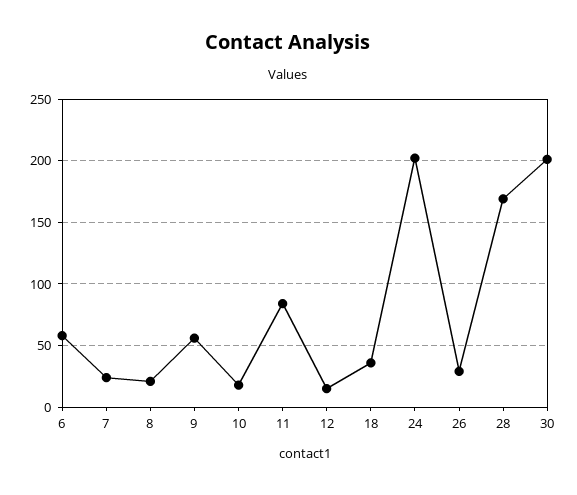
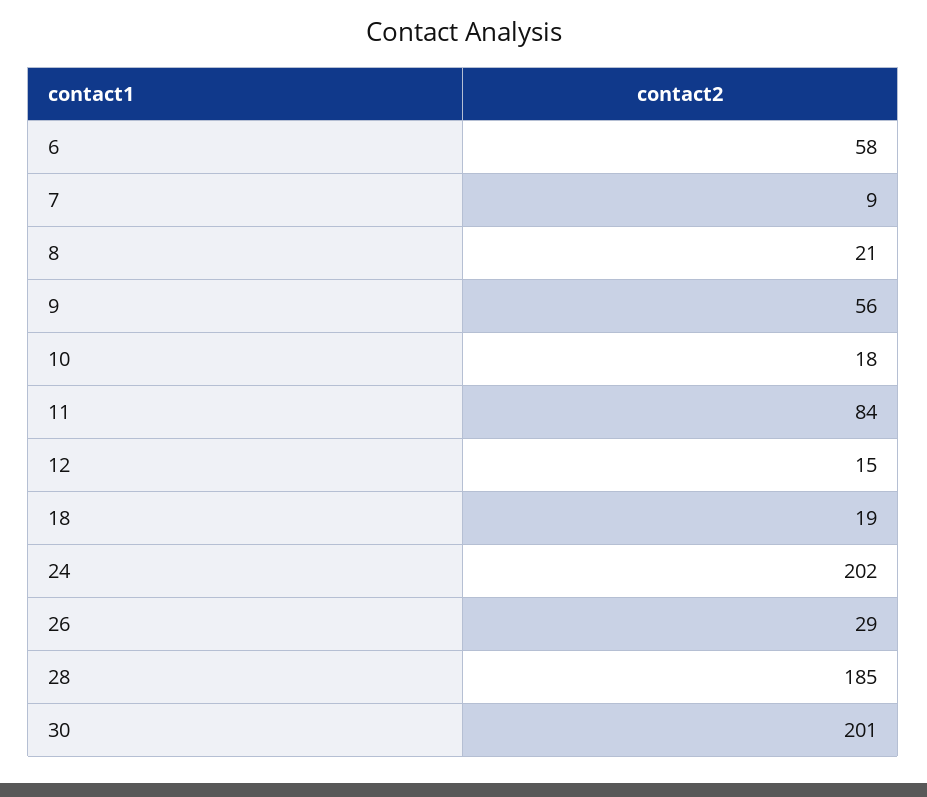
  {
    "6": 58,
-   "7": 25,
+   "7": 9,
    "8": 21,
    "9": 56,
    "10": 18,
    "11": 84,
    "12": 15,
-   "18": 35,
+   "18": 19,
    "24": 202,
    "26": 29,
-   "28": 170,
+   "28": 185,
    "30": 201
  }

